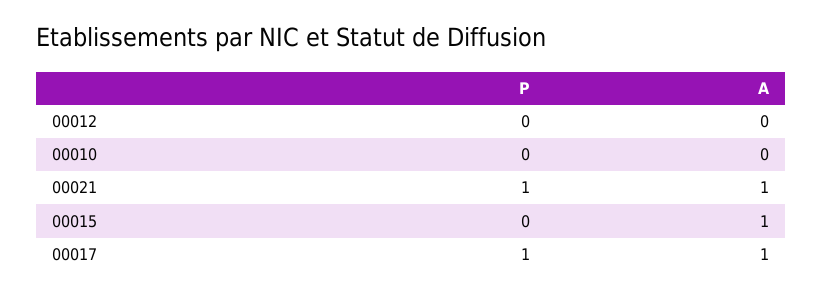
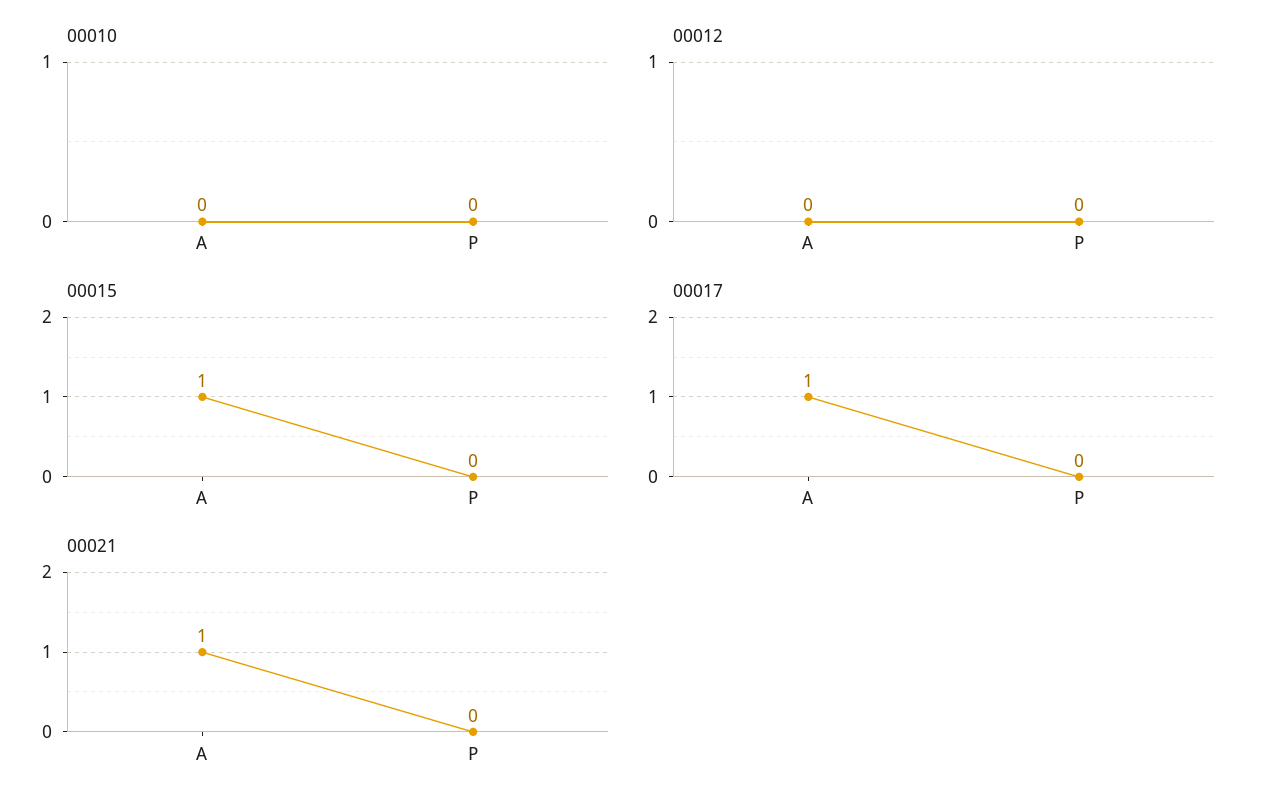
  {
    "00012": {
      "P": 0,
      "A": 0
    },
    "00010": {
      "P": 0,
      "A": 0
    },
    "00021": {
-     "P": 1,
+     "P": 0,
      "A": 1
    },
    "00015": {
      "P": 0,
      "A": 1
    },
    "00017": {
-     "P": 1,
+     "P": 0,
      "A": 1
    }
  }

